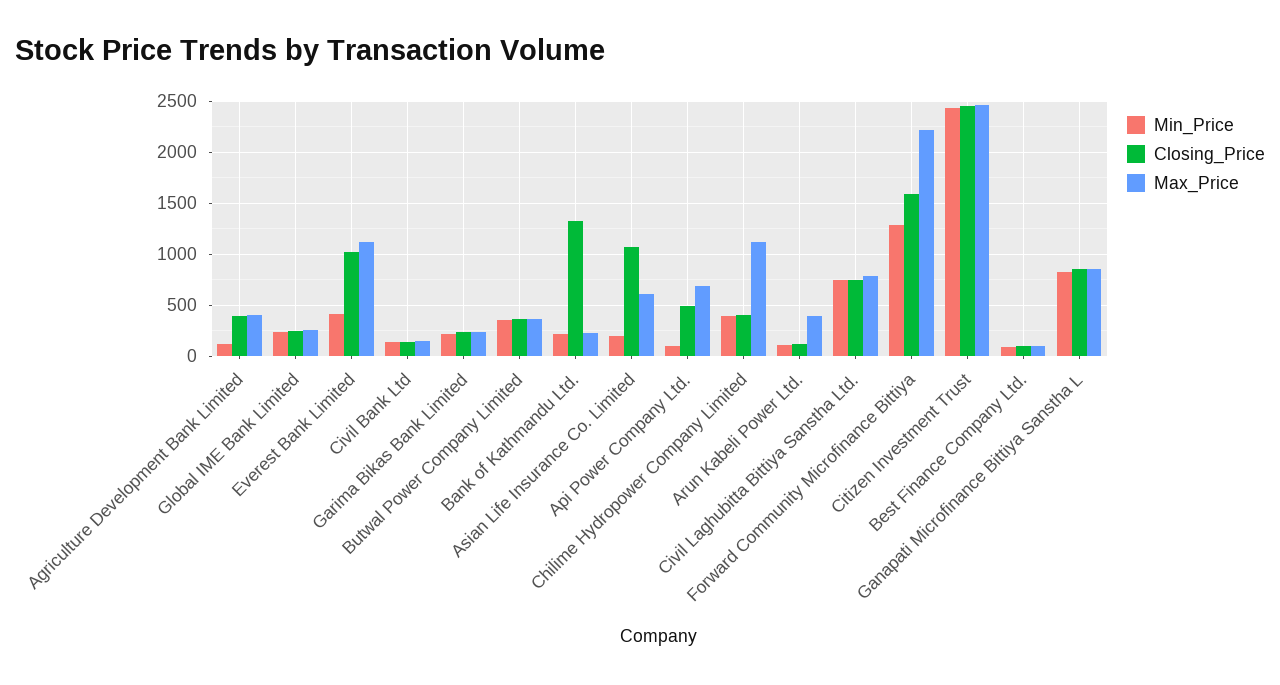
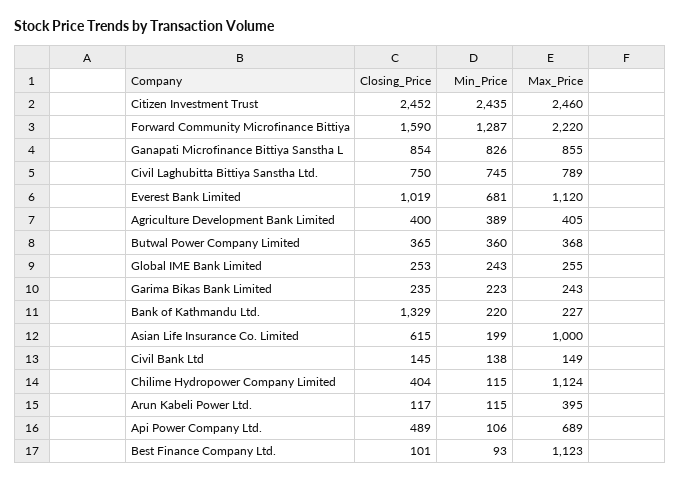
  {
    "Min_Price": {
-     "Agriculture Development Bank Limited": 100,
+     "Agriculture Development Bank Limited": 389,
      "Global IME Bank Limited": 243,
-     "Everest Bank Limited": 400,
+     "Everest Bank Limited": 681,
      "Civil Bank Ltd": 138,
      "Garima Bikas Bank Limited": 223,
      "Butwal Power Company Limited": 360,
      "Bank of Kathmandu Ltd.": 220,
      "Asian Life Insurance Co. Limited": 199,
      "Api Power Company Ltd.": 106,
-     "Chilime Hydropower Company Limited": 400,
+     "Chilime Hydropower Company Limited": 115,
      "Arun Kabeli Power Ltd.": 115,
      "Civil Laghubitta Bittiya Sanstha Ltd.": 745,
      "Forward Community Microfinance Bittiya": 1287,
      "Citizen Investment Trust": 2435,
      "Best Finance Company Ltd.": 93,
      "Ganapati Microfinance Bittiya Sanstha L": 826
    },
    "Closing_Price": {
      "Agriculture Development Bank Limited": 400,
      "Global IME Bank Limited": 253,
      "Everest Bank Limited": 1019,
      "Civil Bank Ltd": 145,
      "Garima Bikas Bank Limited": 235,
      "Butwal Power Company Limited": 365,
      "Bank of Kathmandu Ltd.": 1329,
-     "Asian Life Insurance Co. Limited": 1100,
+     "Asian Life Insurance Co. Limited": 615,
      "Api Power Company Ltd.": 489,
      "Chilime Hydropower Company Limited": 404,
      "Arun Kabeli Power Ltd.": 117,
      "Civil Laghubitta Bittiya Sanstha Ltd.": 750,
      "Forward Community Microfinance Bittiya": 1590,
      "Citizen Investment Trust": 2452,
      "Best Finance Company Ltd.": 101,
      "Ganapati Microfinance Bittiya Sanstha L": 854
    },
    "Max_Price": {
      "Agriculture Development Bank Limited": 405,
      "Global IME Bank Limited": 255,
      "Everest Bank Limited": 1120,
      "Civil Bank Ltd": 149,
      "Garima Bikas Bank Limited": 243,
      "Butwal Power Company Limited": 368,
      "Bank of Kathmandu Ltd.": 227,
-     "Asian Life Insurance Co. Limited": 600,
+     "Asian Life Insurance Co. Limited": 1000,
      "Api Power Company Ltd.": 689,
      "Chilime Hydropower Company Limited": 1124,
      "Arun Kabeli Power Ltd.": 395,
      "Civil Laghubitta Bittiya Sanstha Ltd.": 789,
      "Forward Community Microfinance Bittiya": 2220,
      "Citizen Investment Trust": 2460,
-     "Best Finance Company Ltd.": 100,
+     "Best Finance Company Ltd.": 1123,
      "Ganapati Microfinance Bittiya Sanstha L": 855
    }
  }

